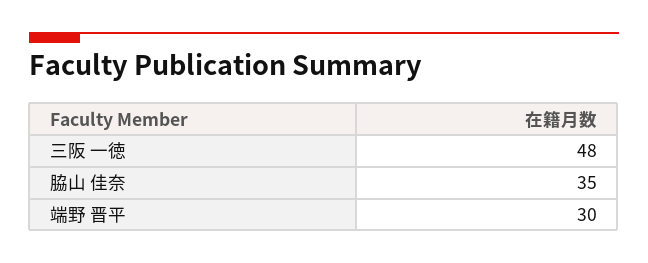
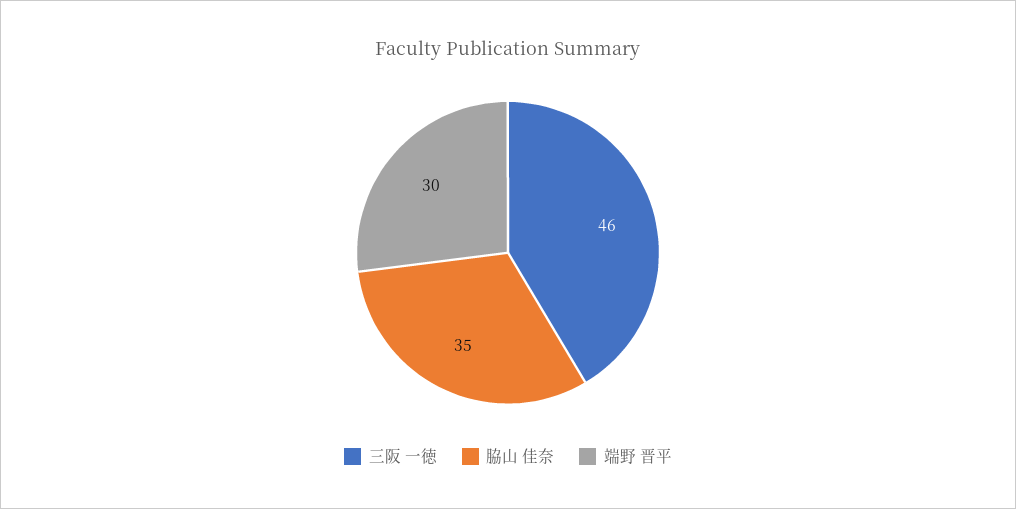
  {
-   "三阪 一徳": 48,
+   "三阪 一徳": 46,
    "脇山 佳奈": 35,
    "端野 晋平": 30
  }

